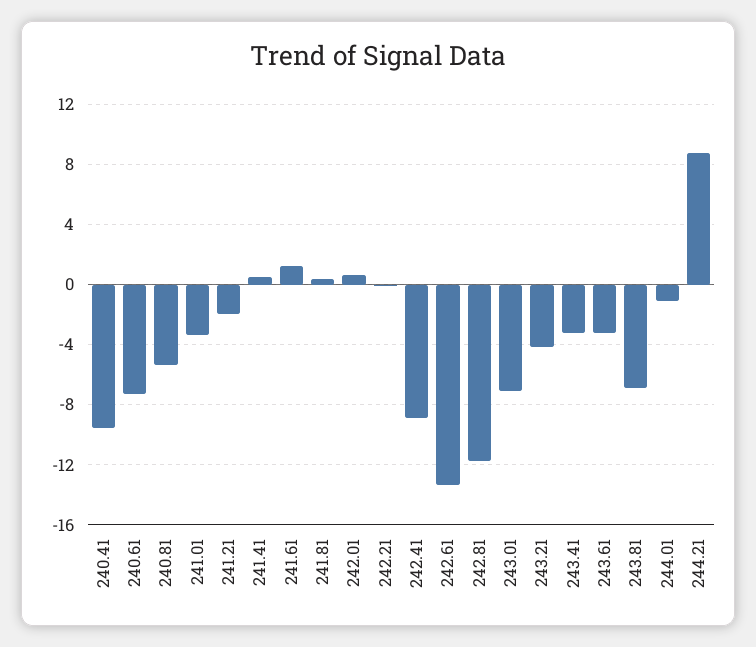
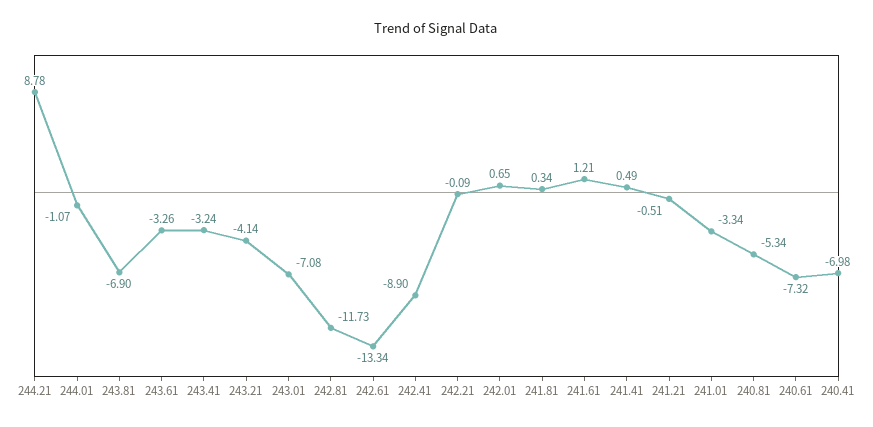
  {
-   "240.41": -9.5,
+   "240.41": -6.98,
    "240.61": -7.32,
    "240.81": -5.34,
    "241.01": -3.34,
-   "241.21": -2,
+   "241.21": -0.51,
    "241.41": 0.49,
    "241.61": 1.21,
    "241.81": 0.34,
    "242.01": 0.65,
    "242.21": -0.09,
    "242.41": -8.9,
    "242.61": -13.34,
    "242.81": -11.73,
    "243.01": -7.08,
    "243.21": -4.14,
    "243.41": -3.24,
    "243.61": -3.26,
    "243.81": -6.9,
    "244.01": -1.07,
    "244.21": 8.78
  }

